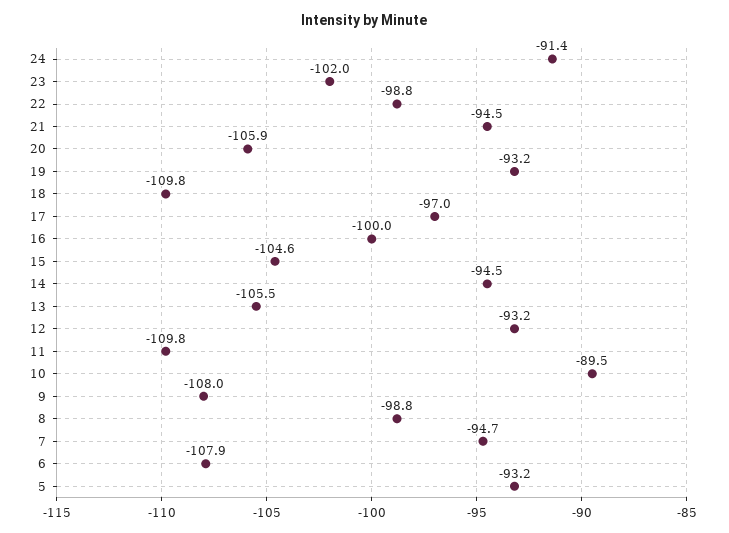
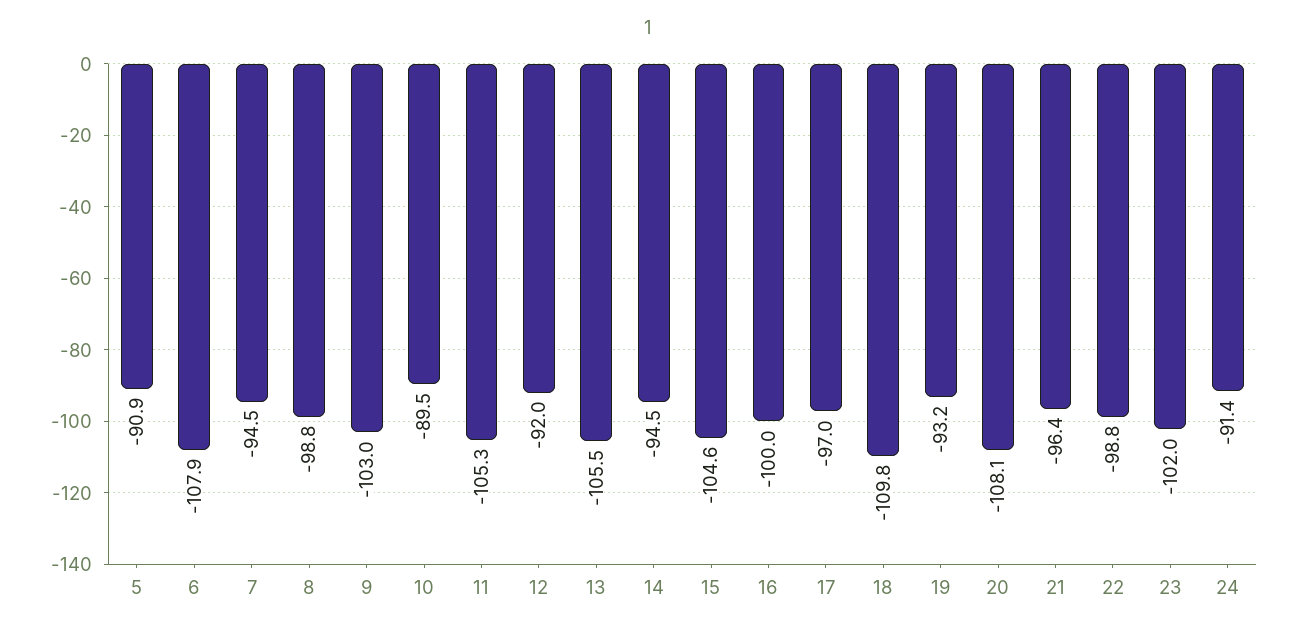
  {
    "24": -91.4,
    "23": -102,
    "22": -98.8,
-   "21": -94.5,
+   "21": -96.4,
-   "20": -105.9,
+   "20": -108.1,
    "19": -93.2,
    "18": -109.8,
    "17": -97,
    "16": -100,
    "15": -104.6,
    "14": -94.5,
    "13": -105.5,
-   "12": -93.2,
+   "12": -92,
-   "11": -109.8,
+   "11": -105.3,
    "10": -89.5,
-   "9": -108,
+   "9": -103,
    "8": -98.8,
-   "7": -94.7,
+   "7": -94.5,
    "6": -107.9,
-   "5": -93.2
+   "5": -90.9
  }

